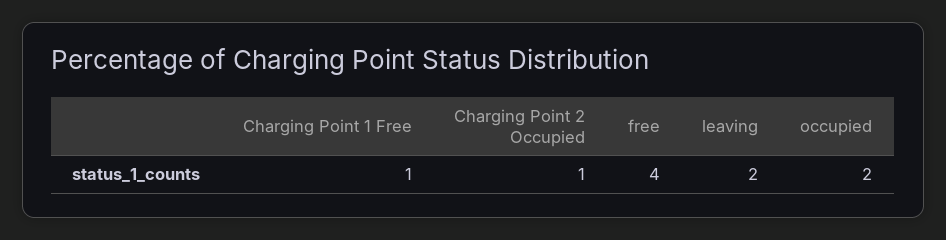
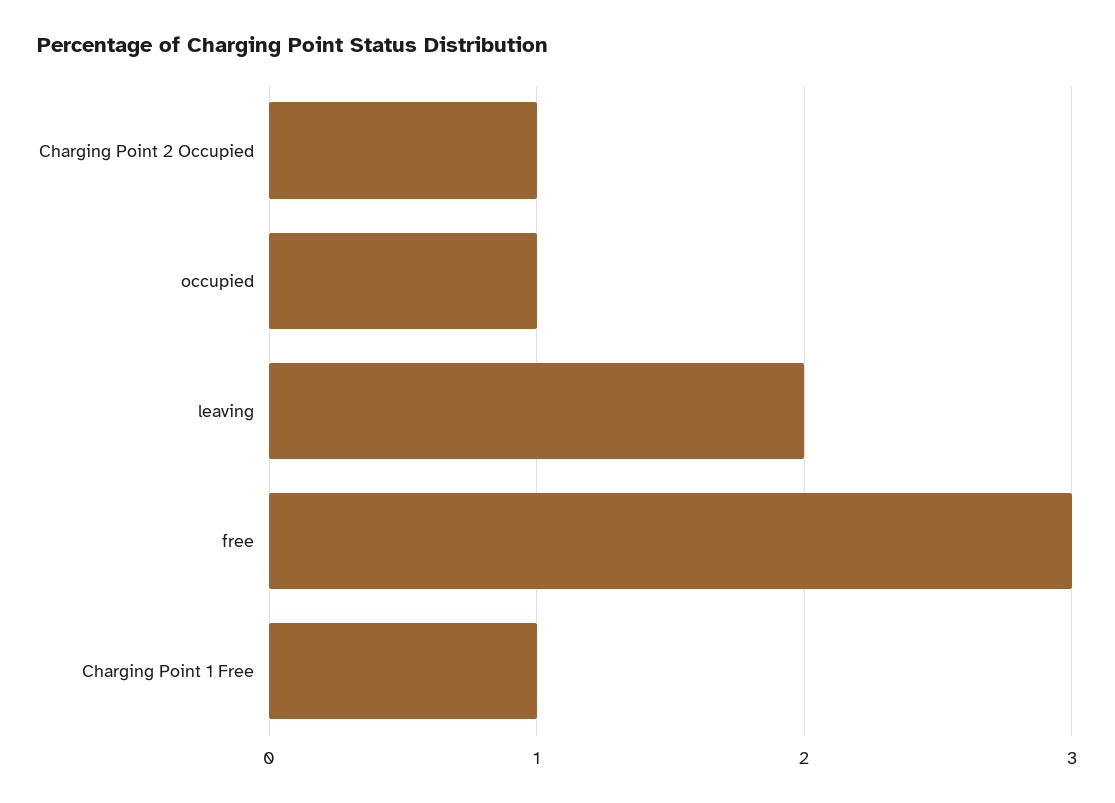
  {
    "Charging Point 1 Free": 1,
    "Charging Point 2 Occupied": 1,
-   "free": 4,
+   "free": 3,
    "leaving": 2,
-   "occupied": 2
+   "occupied": 1
  }

